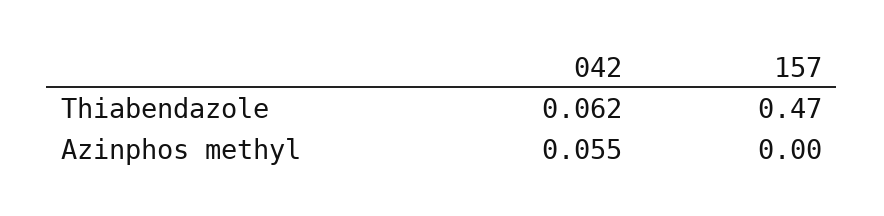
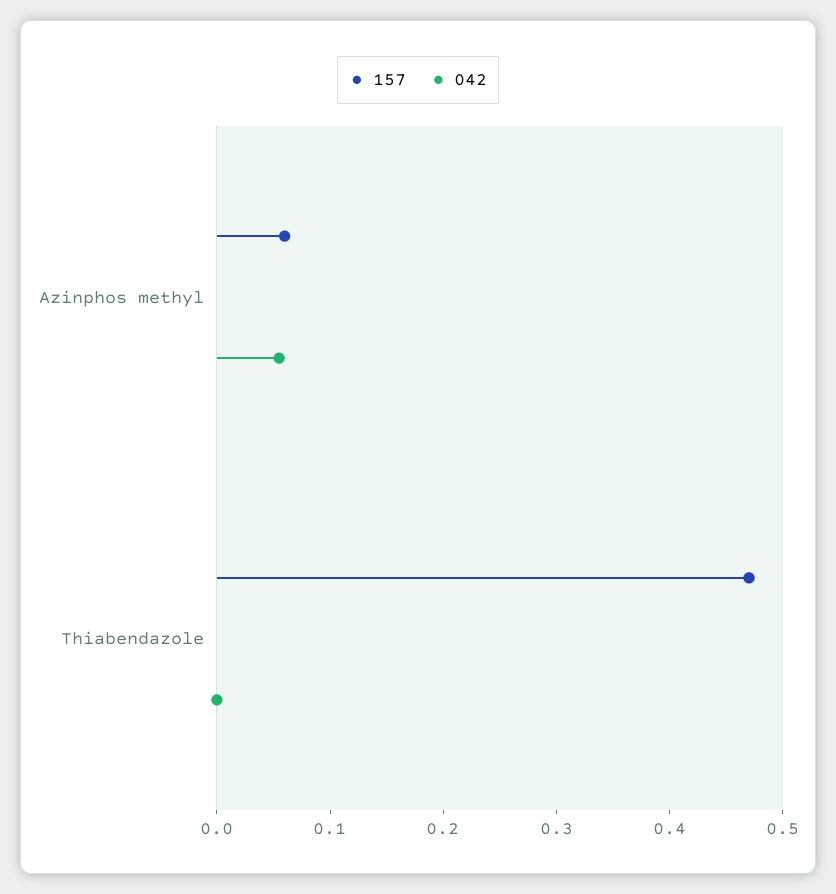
  {
    "042": {
-     "Thiabendazole": 0.062,
+     "Thiabendazole": 0,
      "Azinphos methyl": 0.055
    },
    "157": {
      "Thiabendazole": 0.47,
-     "Azinphos methyl": 0
+     "Azinphos methyl": 0.06
    }
  }

